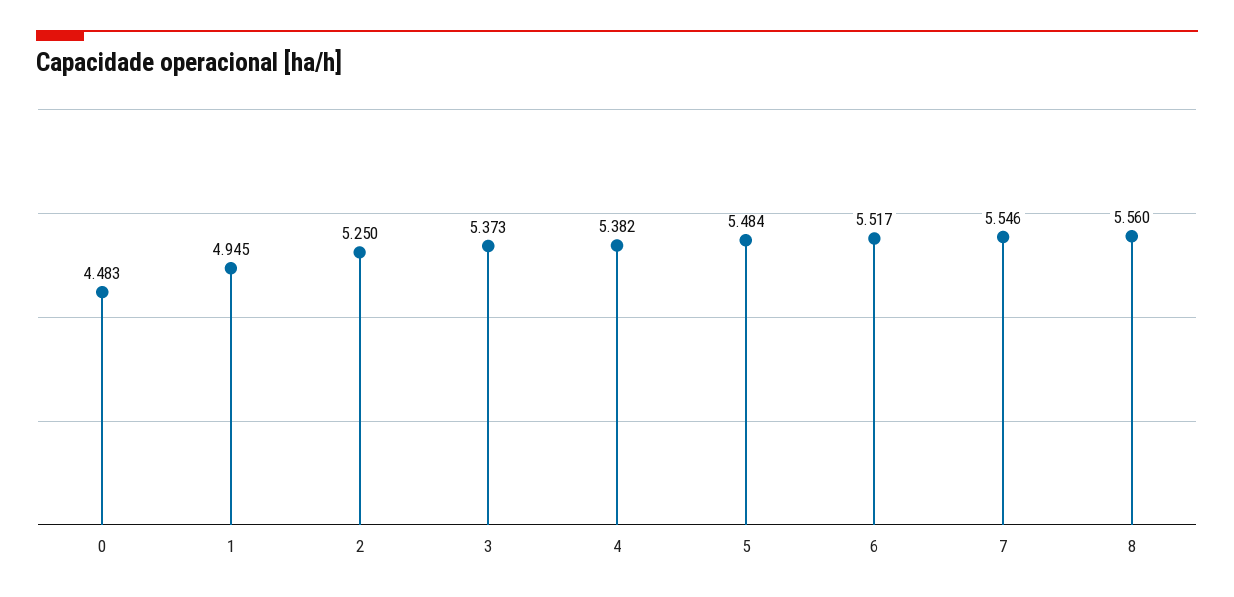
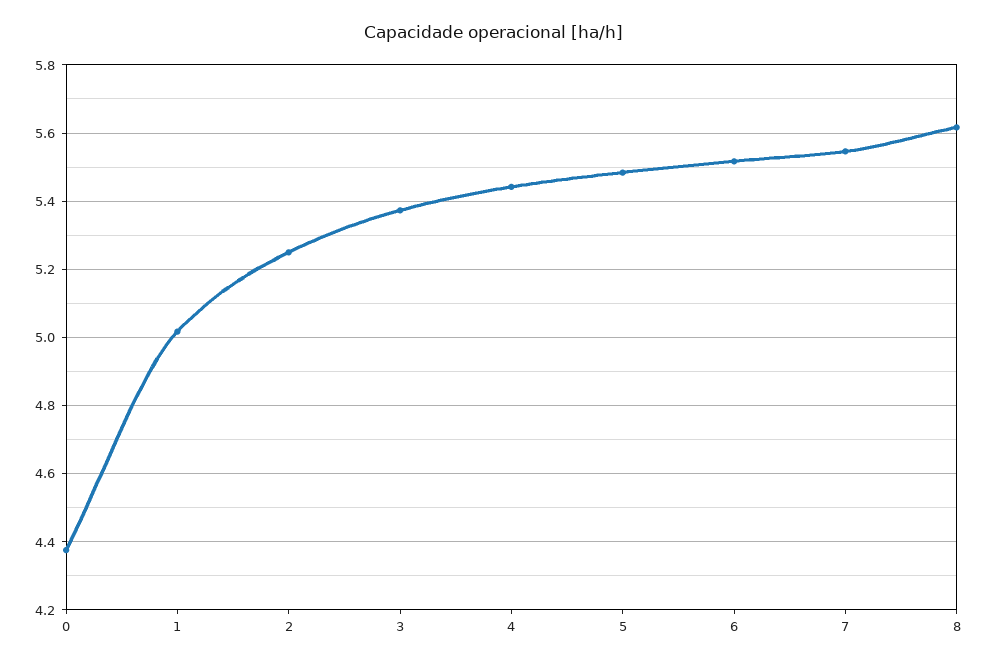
  {
-   "0": 4.483,
+   "0": 4.38,
-   "1": 4.945,
+   "1": 5.02,
    "2": 5.25,
    "3": 5.373,
-   "4": 5.382,
+   "4": 5.44,
    "5": 5.484,
    "6": 5.517,
    "7": 5.546,
-   "8": 5.56
+   "8": 5.62
  }

